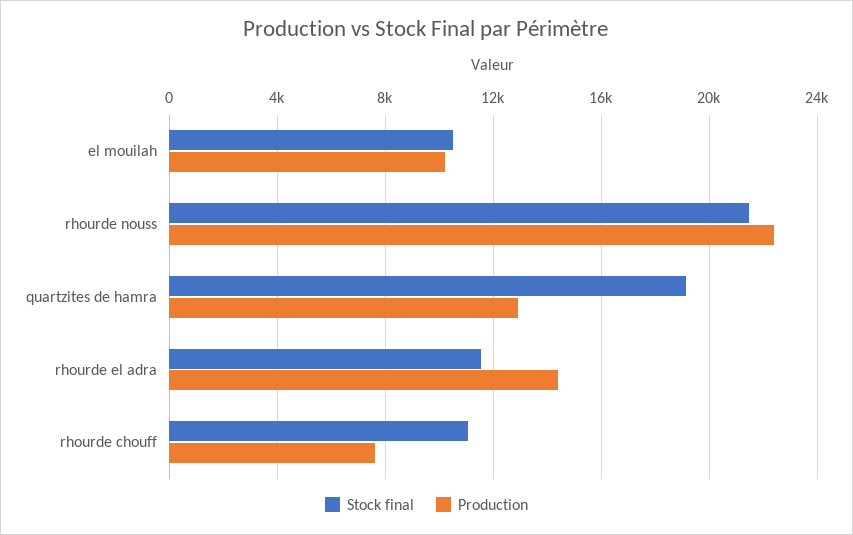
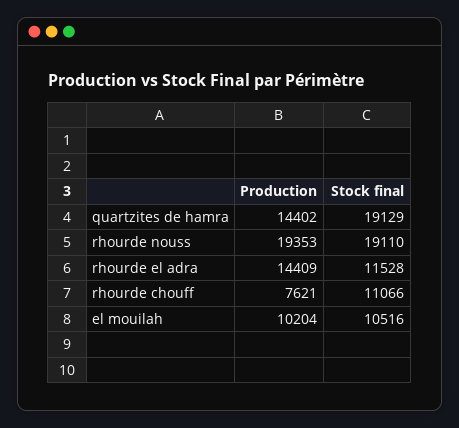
  {
    "Stock final": {
      "el mouilah": 10516,
-     "rhourde nouss": 21500,
+     "rhourde nouss": 19110,
      "quartzites de hamra": 19129,
      "rhourde el adra": 11528,
      "rhourde chouff": 11066
    },
    "Production": {
      "el mouilah": 10204,
-     "rhourde nouss": 22500,
+     "rhourde nouss": 19353,
-     "quartzites de hamra": 13000,
+     "quartzites de hamra": 14402,
      "rhourde el adra": 14409,
      "rhourde chouff": 7621
    }
  }

